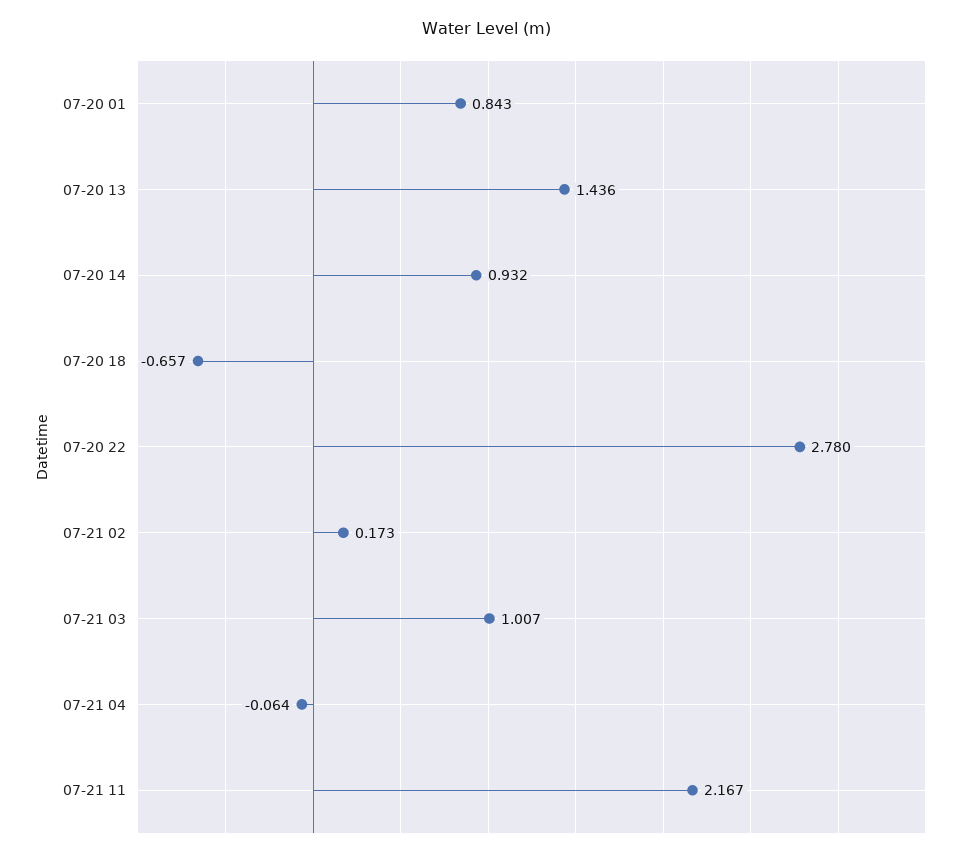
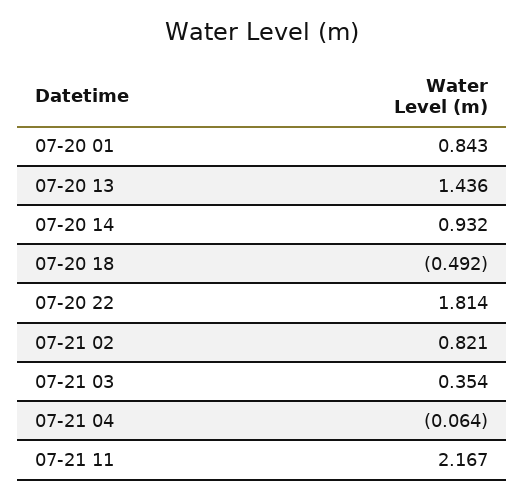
  {
    "07-20 01": 0.843,
    "07-20 13": 1.436,
    "07-20 14": 0.932,
-   "07-20 18": -0.657,
+   "07-20 18": -0.492,
-   "07-20 22": 2.78,
+   "07-20 22": 1.814,
-   "07-21 02": 0.173,
+   "07-21 02": 0.821,
-   "07-21 03": 1.007,
+   "07-21 03": 0.354,
    "07-21 04": -0.064,
    "07-21 11": 2.167
  }

